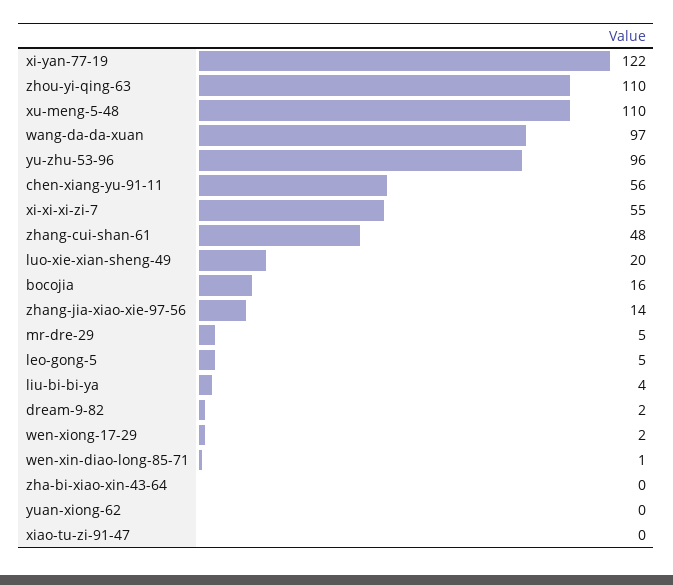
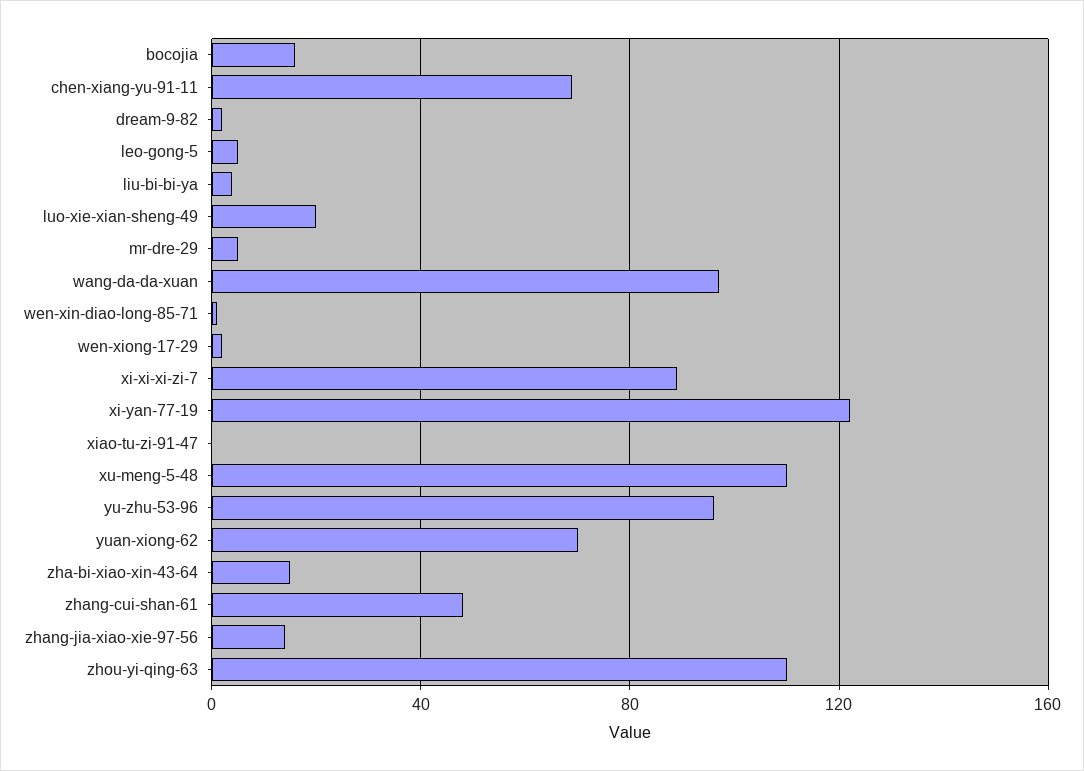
  {
    "xi-yan-77-19": 122,
    "zhou-yi-qing-63": 110,
    "xu-meng-5-48": 110,
    "wang-da-da-xuan": 97,
    "yu-zhu-53-96": 96,
-   "chen-xiang-yu-91-11": 56,
+   "chen-xiang-yu-91-11": 70,
-   "xi-xi-xi-zi-7": 55,
+   "xi-xi-xi-zi-7": 90,
    "zhang-cui-shan-61": 48,
    "luo-xie-xian-sheng-49": 20,
    "bocojia": 16,
    "zhang-jia-xiao-xie-97-56": 14,
    "mr-dre-29": 5,
    "leo-gong-5": 5,
    "liu-bi-bi-ya": 4,
    "dream-9-82": 2,
    "wen-xiong-17-29": 2,
    "wen-xin-diao-long-85-71": 1,
-   "zha-bi-xiao-xin-43-64": 0,
+   "zha-bi-xiao-xin-43-64": 15,
-   "yuan-xiong-62": 0,
+   "yuan-xiong-62": 70,
    "xiao-tu-zi-91-47": 0
  }

